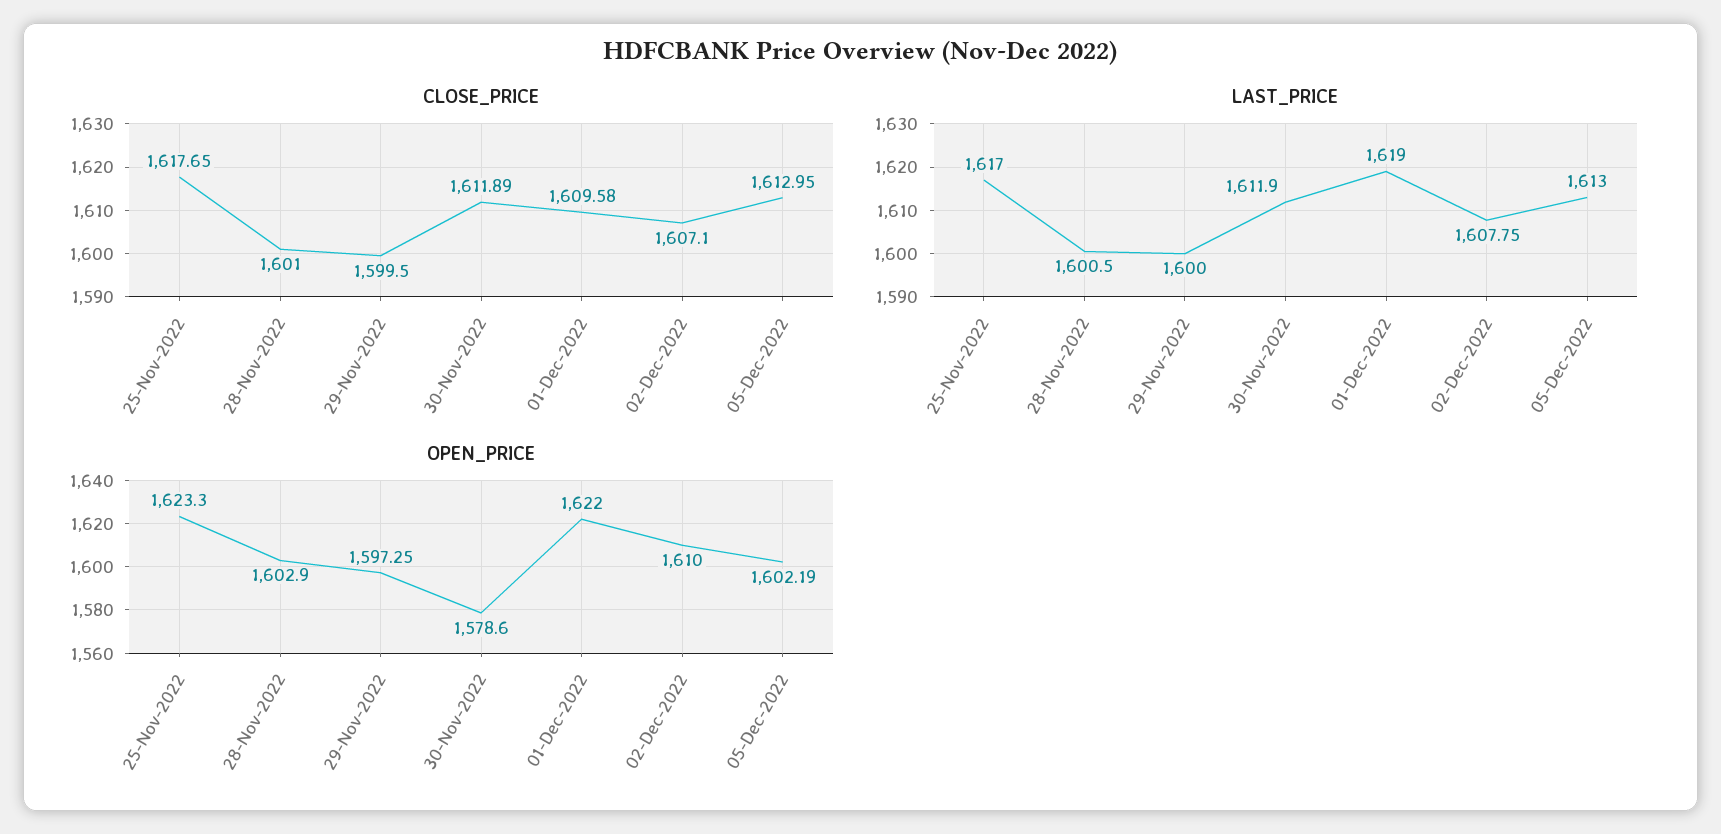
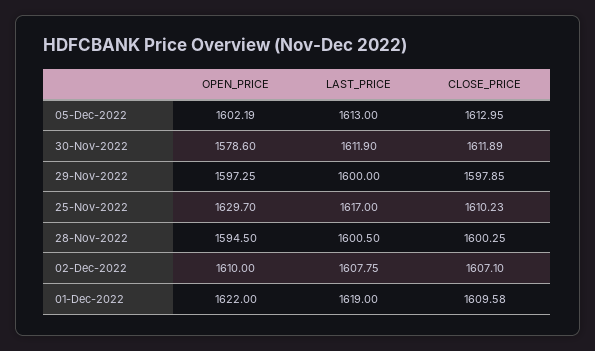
  {
    "CLOSE_PRICE": {
-     "25-Nov-2022": 1617.65,
+     "25-Nov-2022": 1610.23,
-     "28-Nov-2022": 1601,
+     "28-Nov-2022": 1600.25,
-     "29-Nov-2022": 1599.5,
+     "29-Nov-2022": 1597.85,
      "30-Nov-2022": 1611.89,
      "01-Dec-2022": 1609.58,
      "02-Dec-2022": 1607.1,
      "05-Dec-2022": 1612.95
    },
    "LAST_PRICE": {
      "25-Nov-2022": 1617,
      "28-Nov-2022": 1600.5,
      "29-Nov-2022": 1600,
      "30-Nov-2022": 1611.9,
      "01-Dec-2022": 1619,
      "02-Dec-2022": 1607.75,
      "05-Dec-2022": 1613
    },
    "OPEN_PRICE": {
-     "25-Nov-2022": 1623.3,
+     "25-Nov-2022": 1629.7,
-     "28-Nov-2022": 1602.9,
+     "28-Nov-2022": 1594.5,
      "29-Nov-2022": 1597.25,
      "30-Nov-2022": 1578.6,
      "01-Dec-2022": 1622,
      "02-Dec-2022": 1610,
      "05-Dec-2022": 1602.19
    }
  }

